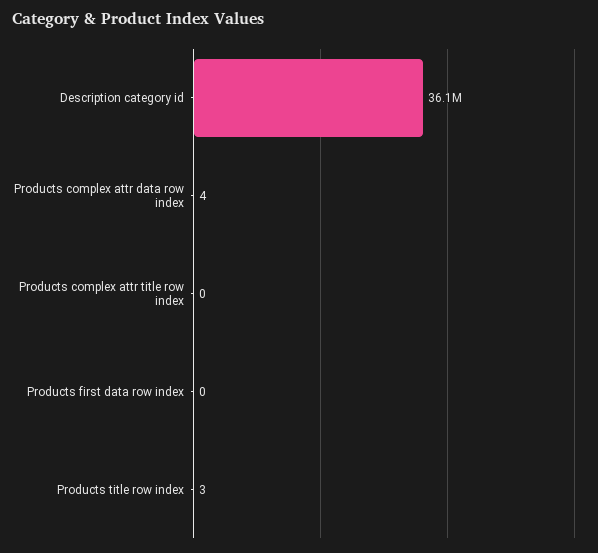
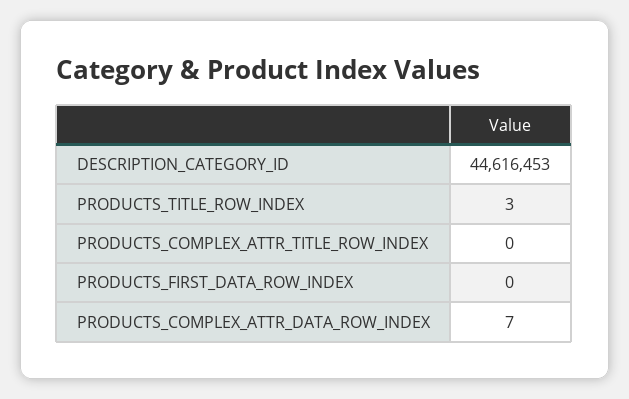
  {
-   "Description category id": 36100000,
+   "Description category id": 44616453,
-   "Products complex attr data row index": 4,
+   "Products complex attr data row index": 7,
    "Products complex attr title row index": 0,
    "Products first data row index": 0,
    "Products title row index": 3
  }

